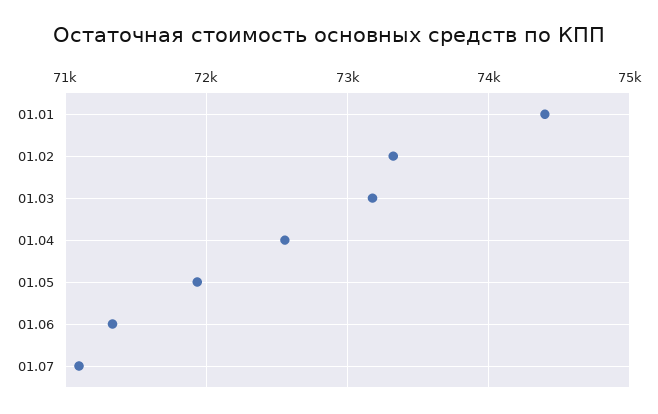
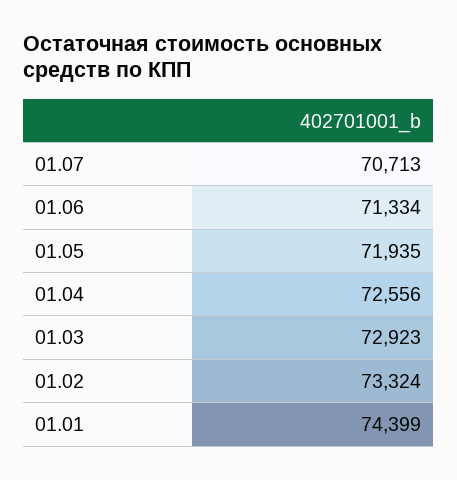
  {
    "01.01": 74399,
    "01.02": 73324,
-   "01.03": 73200,
+   "01.03": 72923,
    "01.04": 72556,
    "01.05": 71935,
    "01.06": 71334,
-   "01.07": 71100
+   "01.07": 70713
  }

